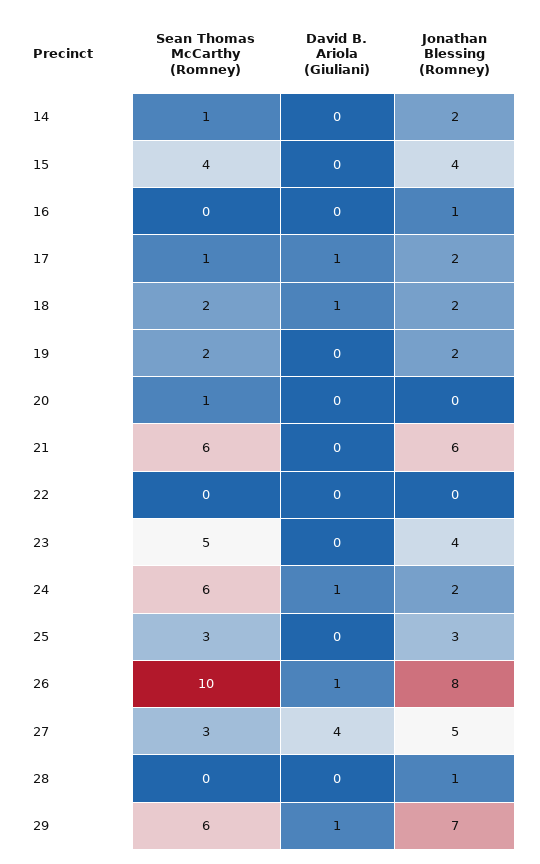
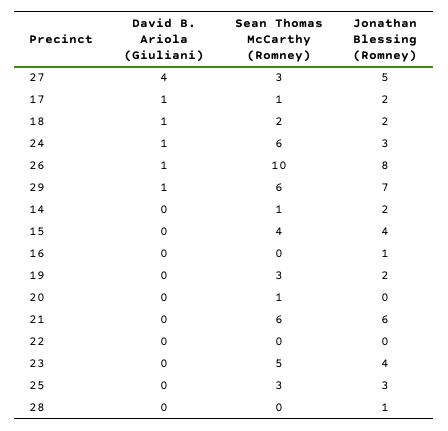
  {
    "Sean Thomas McCarthy (Romney)": {
      "14": 1,
      "15": 4,
      "16": 0,
      "17": 1,
      "18": 2,
-     "19": 2,
+     "19": 3,
      "20": 1,
      "21": 6,
      "22": 0,
      "23": 5,
      "24": 6,
      "25": 3,
      "26": 10,
      "27": 3,
      "28": 0,
      "29": 6
    },
    "David B. Ariola (Giuliani)": {
      "14": 0,
      "15": 0,
      "16": 0,
      "17": 1,
      "18": 1,
      "19": 0,
      "20": 0,
      "21": 0,
      "22": 0,
      "23": 0,
      "24": 1,
      "25": 0,
      "26": 1,
      "27": 4,
      "28": 0,
      "29": 1
    },
    "Jonathan Blessing (Romney)": {
      "14": 2,
      "15": 4,
      "16": 1,
      "17": 2,
      "18": 2,
      "19": 2,
      "20": 0,
      "21": 6,
      "22": 0,
      "23": 4,
-     "24": 2,
+     "24": 3,
      "25": 3,
      "26": 8,
      "27": 5,
      "28": 1,
      "29": 7
    }
  }

